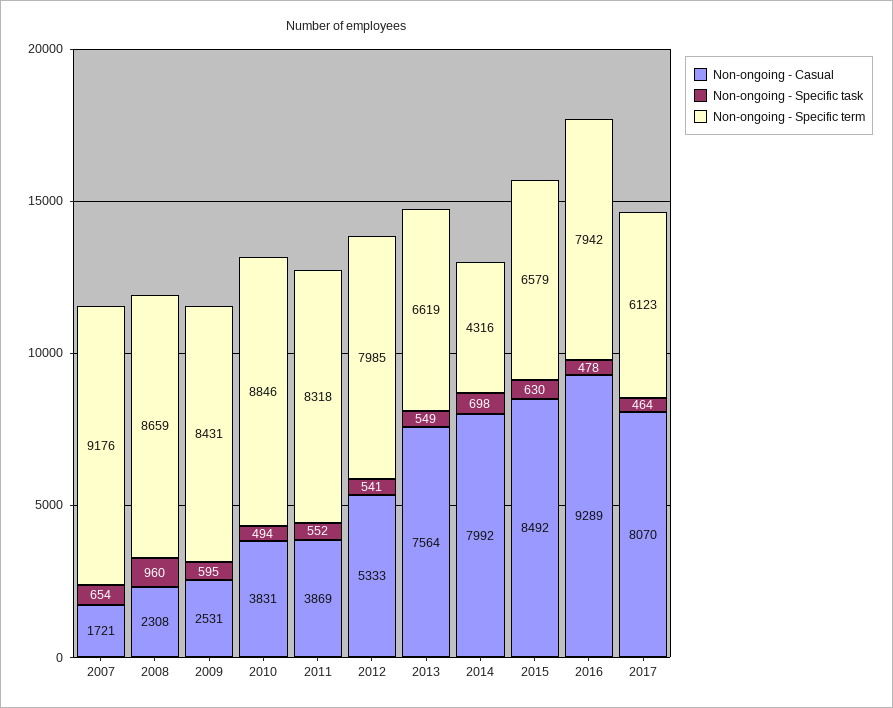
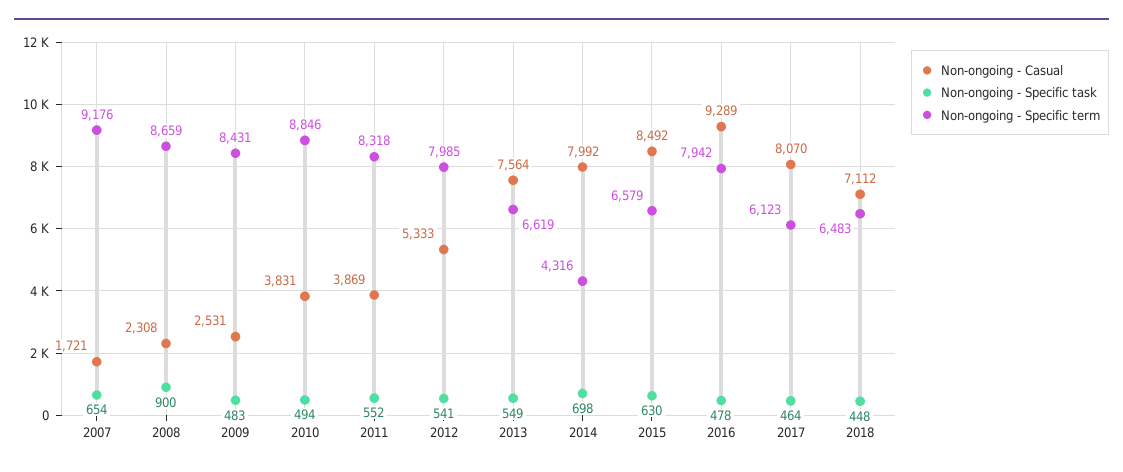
  {
    "Non-ongoing - Casual": {
      "2007": 1721,
      "2008": 2308,
      "2009": 2531,
      "2010": 3831,
      "2011": 3869,
      "2012": 5333,
      "2013": 7564,
      "2014": 7992,
      "2015": 8492,
      "2016": 9289,
-     "2017": 8070
+     "2017": 8070,
+     "2018": 7112
    },
    "Non-ongoing - Specific task": {
      "2007": 654,
-     "2008": 960,
+     "2008": 900,
-     "2009": 595,
+     "2009": 483,
      "2010": 494,
      "2011": 552,
      "2012": 541,
      "2013": 549,
      "2014": 698,
      "2015": 630,
      "2016": 478,
-     "2017": 464
+     "2017": 464,
+     "2018": 448
    },
    "Non-ongoing - Specific term": {
      "2007": 9176,
      "2008": 8659,
      "2009": 8431,
      "2010": 8846,
      "2011": 8318,
      "2012": 7985,
      "2013": 6619,
      "2014": 4316,
      "2015": 6579,
      "2016": 7942,
-     "2017": 6123
+     "2017": 6123,
+     "2018": 6483
    }
  }

